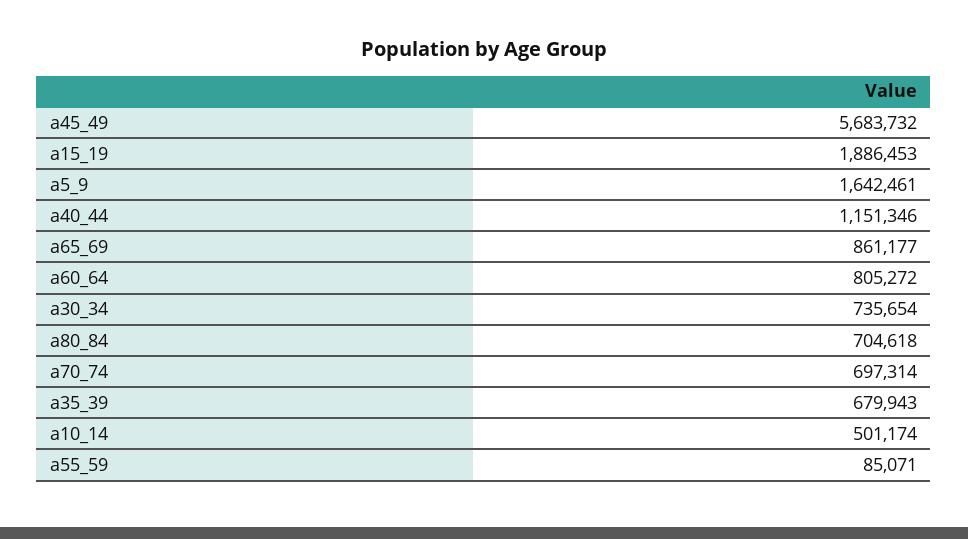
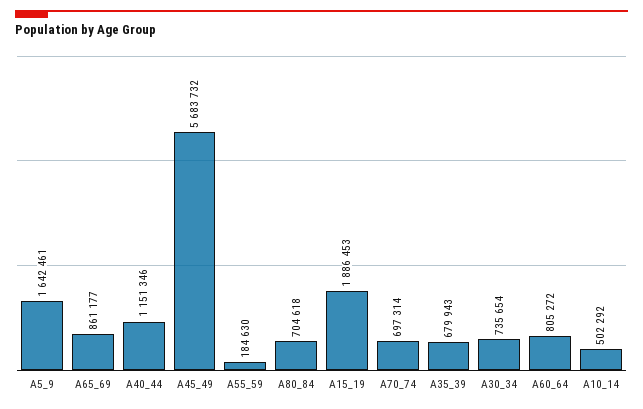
  {
    "a45_49": 5683732,
    "a15_19": 1886453,
    "a5_9": 1642461,
    "a40_44": 1151346,
    "a65_69": 861177,
    "a60_64": 805272,
    "a30_34": 735654,
    "a80_84": 704618,
    "a70_74": 697314,
    "a35_39": 679943,
-   "a10_14": 501174,
+   "a10_14": 502292,
-   "a55_59": 85071
+   "a55_59": 184630
  }

